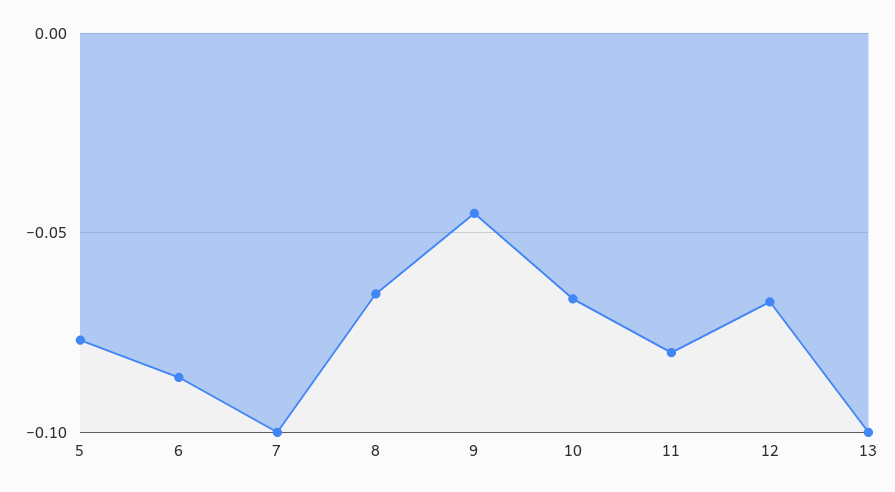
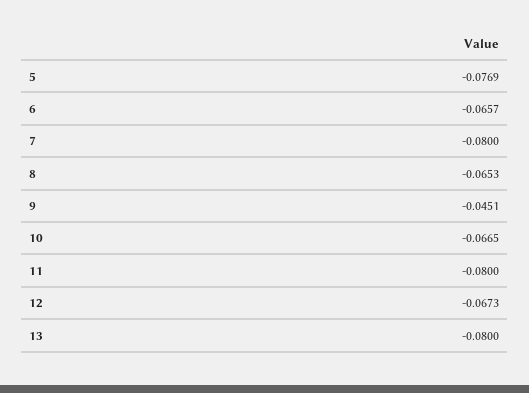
  {
    "5": -0.0769,
-   "6": -0.085,
+   "6": -0.0657,
-   "7": -0.1,
+   "7": -0.08,
    "8": -0.0653,
    "9": -0.0451,
    "10": -0.0665,
    "11": -0.08,
    "12": -0.0673,
-   "13": -0.1
+   "13": -0.08
  }

